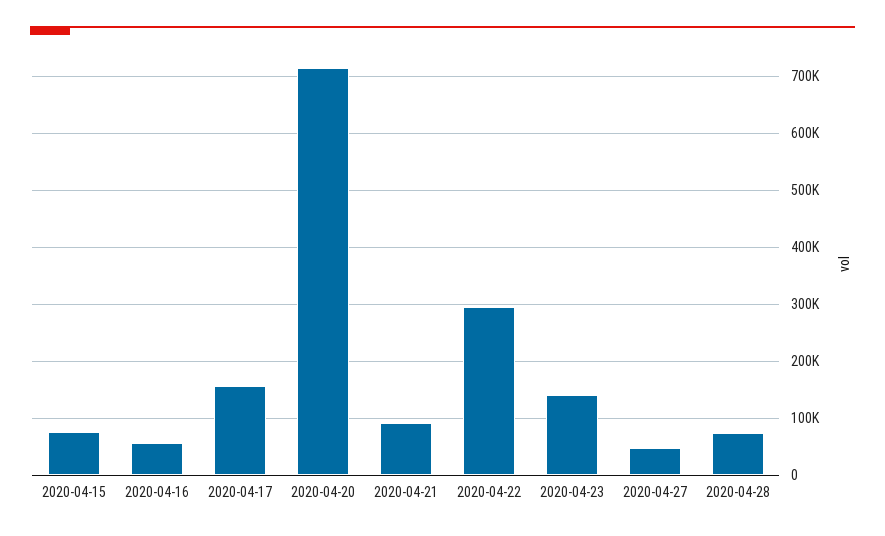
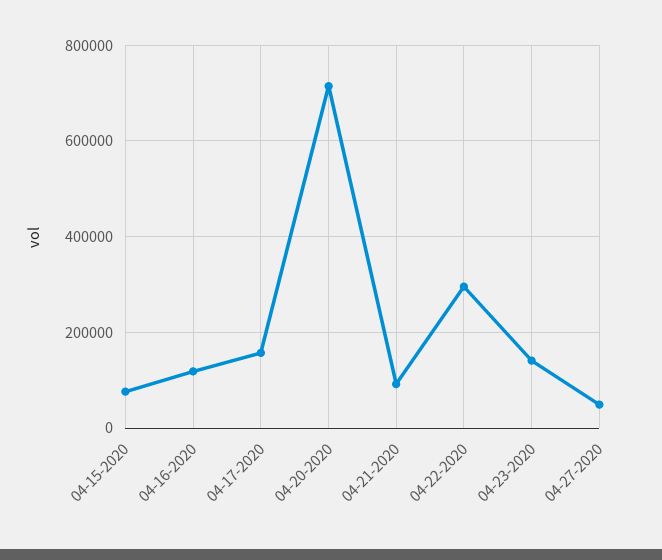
  {
    "2020-04-15": 80000,
-   "2020-04-16": 60000,
+   "2020-04-16": 120000,
    "2020-04-17": 160000,
    "2020-04-20": 720000,
    "2020-04-21": 100000,
    "2020-04-22": 300000,
    "2020-04-23": 140000,
-   "2020-04-27": 40000,
+   "2020-04-27": 40000
-   "2020-04-28": 80000
  }

